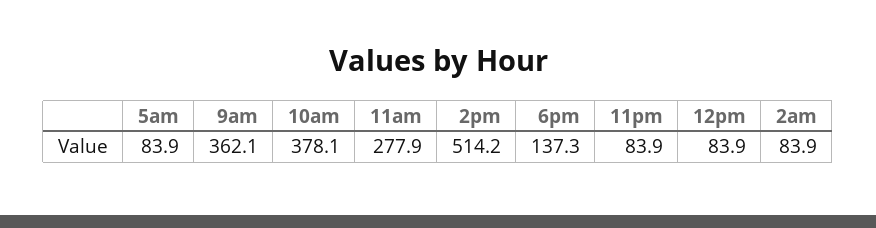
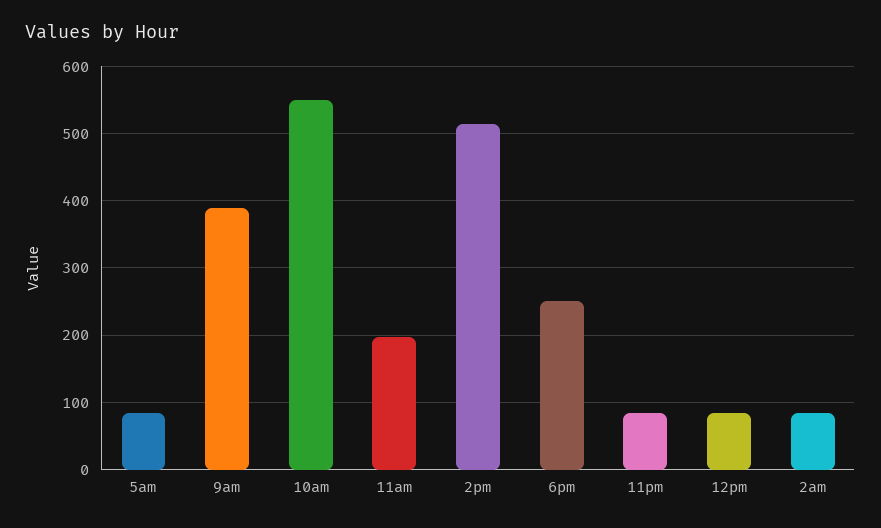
  {
    "5am": 83.9,
-   "9am": 362.1,
+   "9am": 390,
-   "10am": 378.1,
+   "10am": 550,
-   "11am": 277.9,
+   "11am": 200,
    "2pm": 514.2,
-   "6pm": 137.3,
+   "6pm": 250,
    "11pm": 83.9,
    "12pm": 83.9,
    "2am": 83.9
  }

